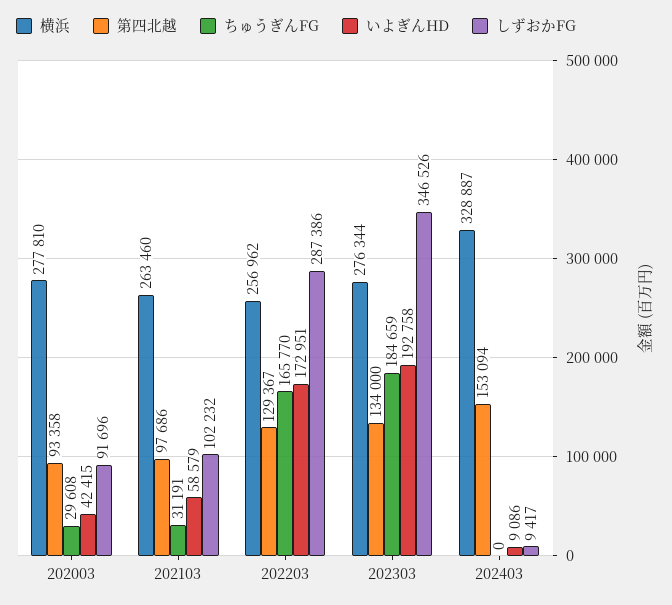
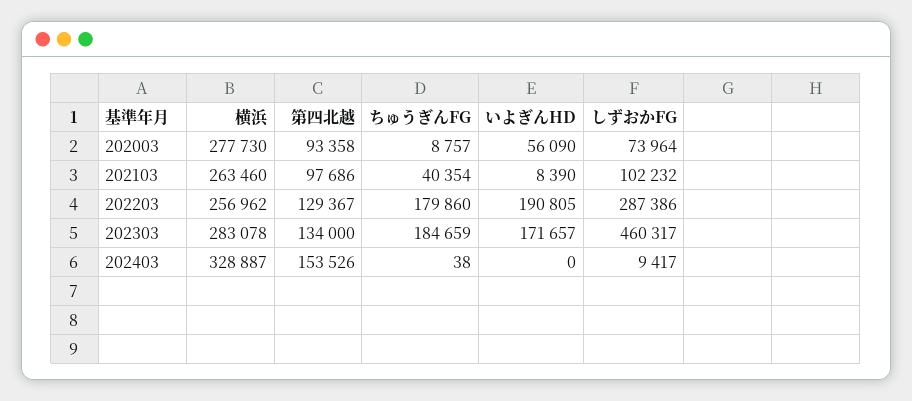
  {
    "横浜": {
-     "202003": 277810,
+     "202003": 277730,
      "202103": 263460,
      "202203": 256962,
-     "202303": 276344,
+     "202303": 283078,
      "202403": 328887
    },
    "第四北越": {
      "202003": 93358,
      "202103": 97686,
      "202203": 129367,
      "202303": 134000,
-     "202403": 153094
+     "202403": 153526
    },
    "ちゅうぎんFG": {
-     "202003": 29608,
+     "202003": 8757,
-     "202103": 31191,
+     "202103": 40354,
-     "202203": 165770,
+     "202203": 179860,
      "202303": 184659,
-     "202403": 0
+     "202403": 38
    },
    "いよぎんHD": {
-     "202003": 42415,
+     "202003": 56090,
-     "202103": 58579,
+     "202103": 8390,
-     "202203": 172951,
+     "202203": 190805,
-     "202303": 192758,
+     "202303": 171657,
-     "202403": 9086
+     "202403": 0
    },
    "しずおかFG": {
-     "202003": 91696,
+     "202003": 73964,
      "202103": 102232,
      "202203": 287386,
-     "202303": 346526,
+     "202303": 460317,
      "202403": 9417
    }
  }

